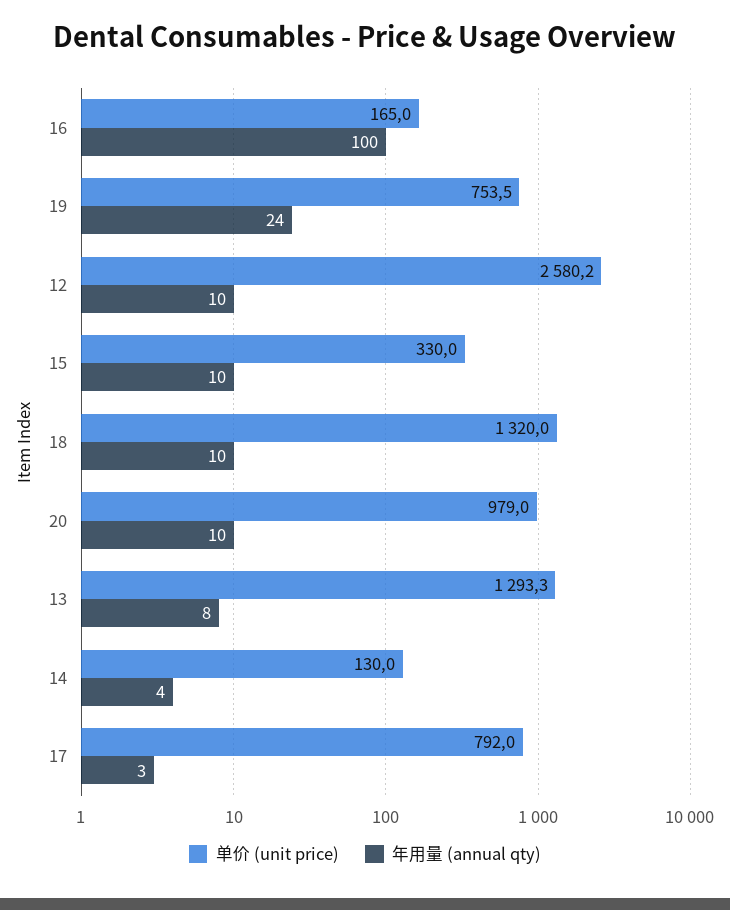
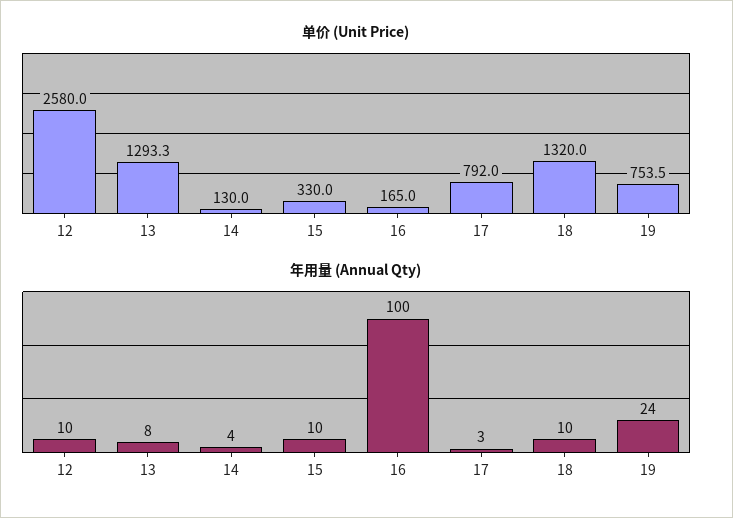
  {
    "单价 (unit price)": {
      "16": 165,
      "19": 753.5,
-     "12": 2580.2,
+     "12": 2580,
      "15": 330,
      "18": 1320,
-     "20": 979,
      "13": 1293.3,
      "14": 130,
      "17": 792
    },
    "年用量 (annual qty)": {
      "16": 100,
      "19": 24,
      "12": 10,
      "15": 10,
      "18": 10,
-     "20": 10,
      "13": 8,
      "14": 4,
      "17": 3
    }
  }

